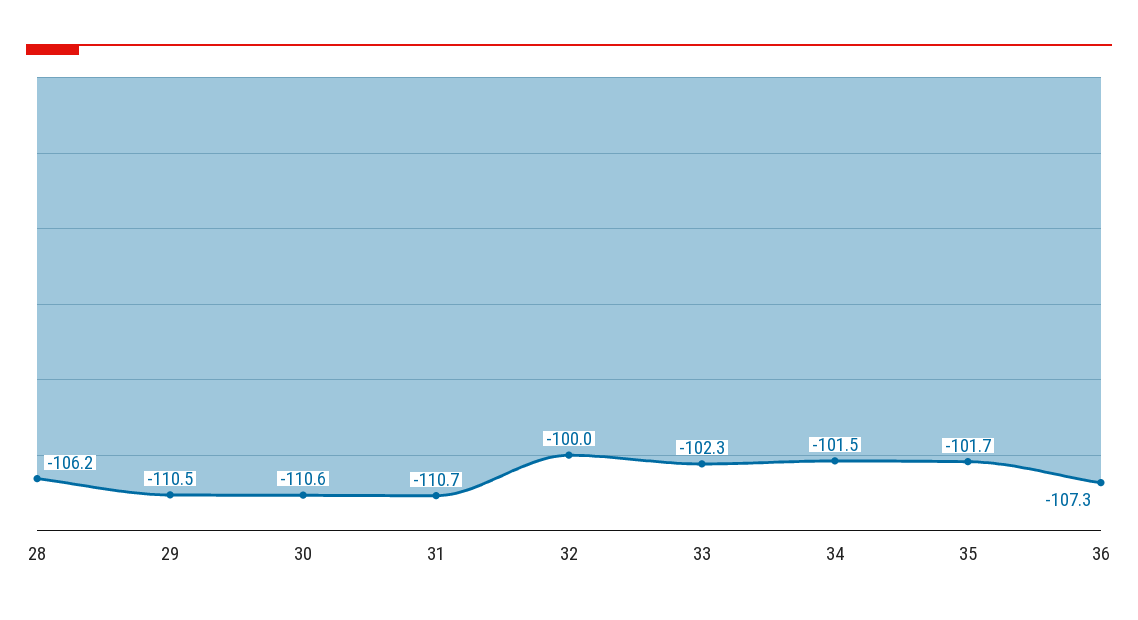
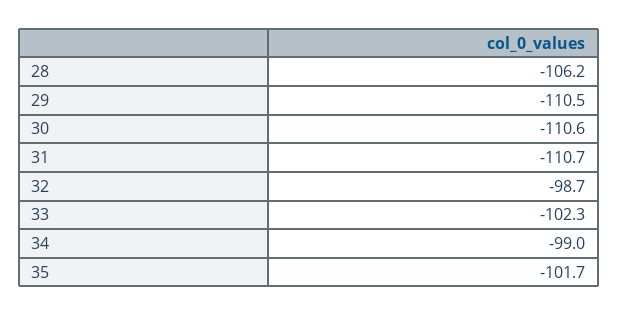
  {
    "28": -106.2,
    "29": -110.5,
    "30": -110.6,
    "31": -110.7,
-   "32": -100,
+   "32": -98.7,
    "33": -102.3,
-   "34": -101.5,
+   "34": -99,
-   "35": -101.7,
+   "35": -101.7
-   "36": -107.3
  }

